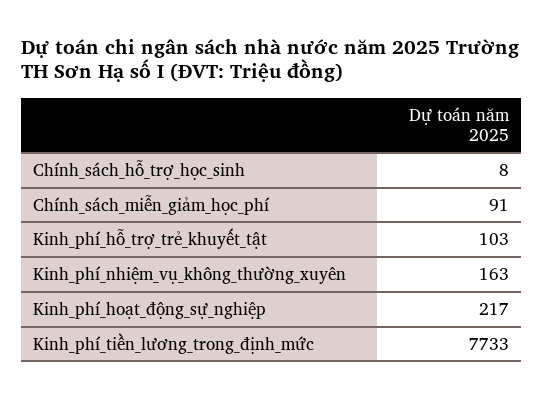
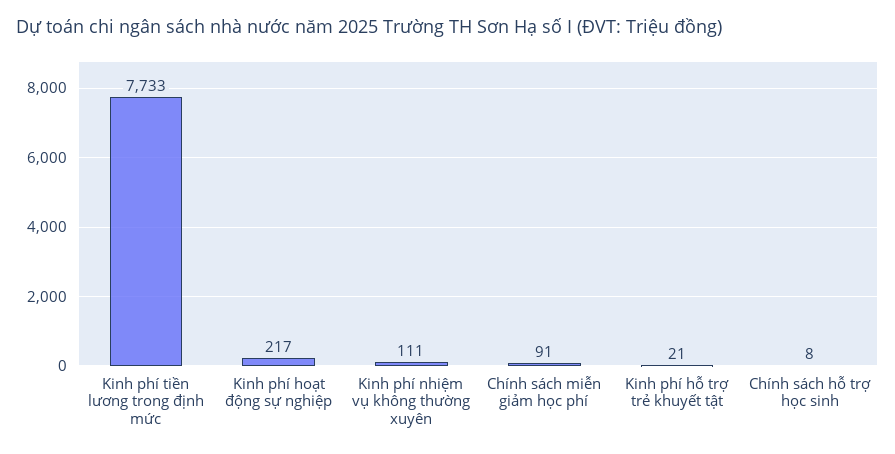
  {
    "Chính_sách_hỗ_trợ_học_sinh": 8,
    "Chính_sách_miễn_giảm_học_phí": 91,
-   "Kinh_phí_hỗ_trợ_trẻ_khuyết_tật": 103,
+   "Kinh_phí_hỗ_trợ_trẻ_khuyết_tật": 21,
-   "Kinh_phí_nhiệm_vụ_không_thường_xuyên": 163,
+   "Kinh_phí_nhiệm_vụ_không_thường_xuyên": 111,
    "Kinh_phí_hoạt_động_sự_nghiệp": 217,
    "Kinh_phí_tiền_lương_trong_định_mức": 7733
  }

